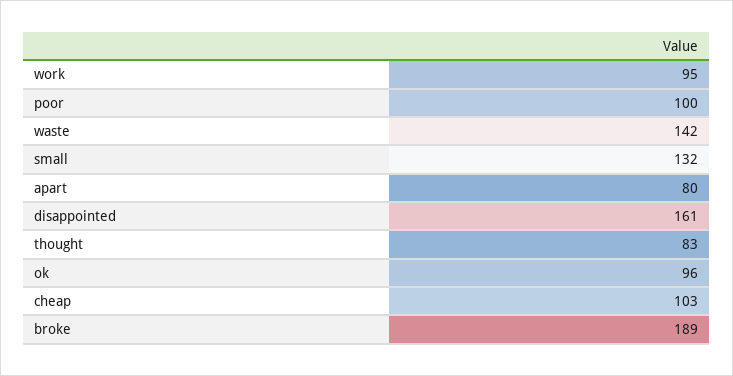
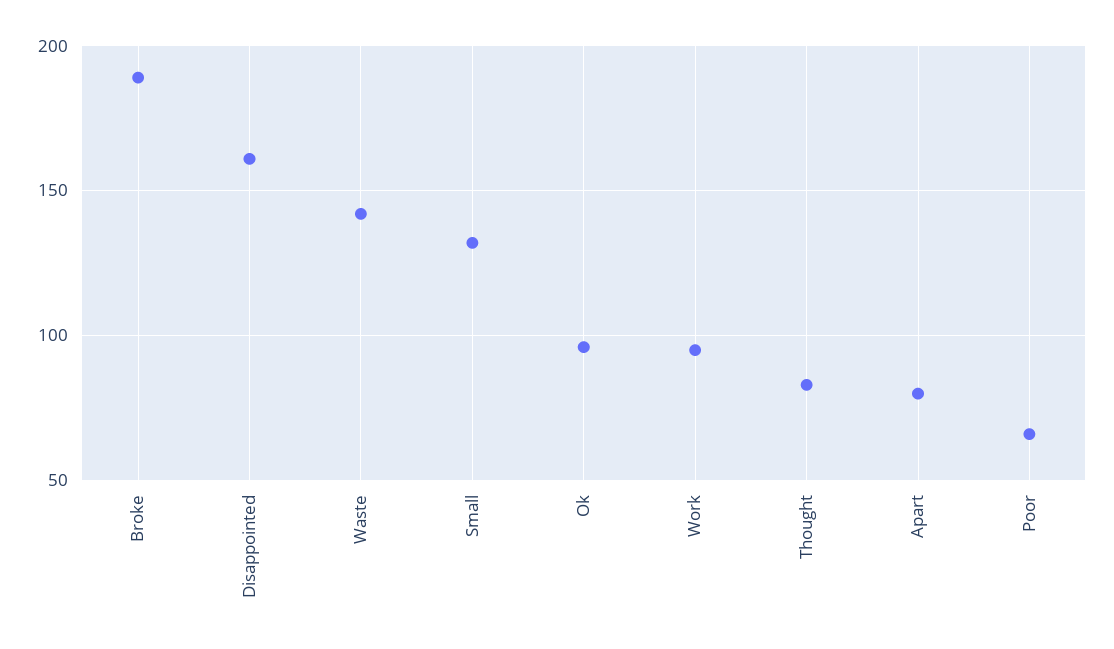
  {
    "work": 95,
-   "poor": 100,
+   "poor": 65,
    "waste": 142,
    "small": 132,
    "apart": 80,
    "disappointed": 161,
    "thought": 83,
    "ok": 96,
-   "cheap": 103,
    "broke": 189
  }

